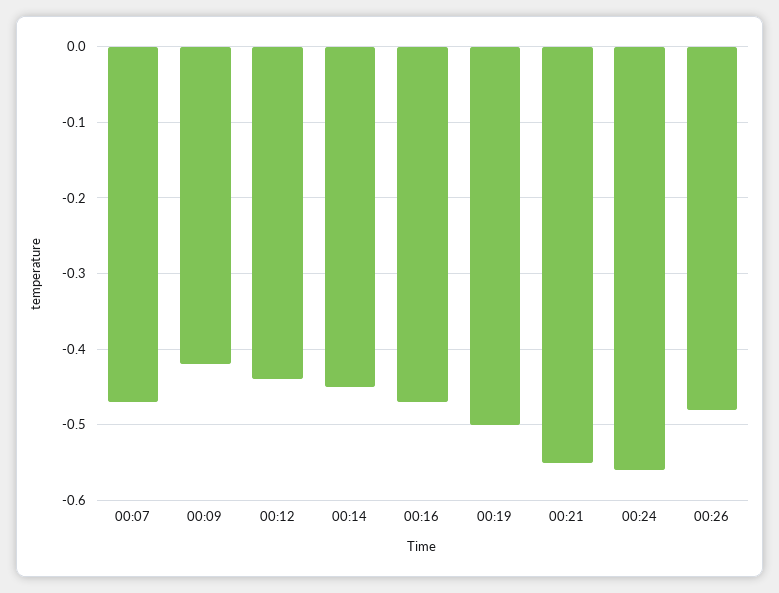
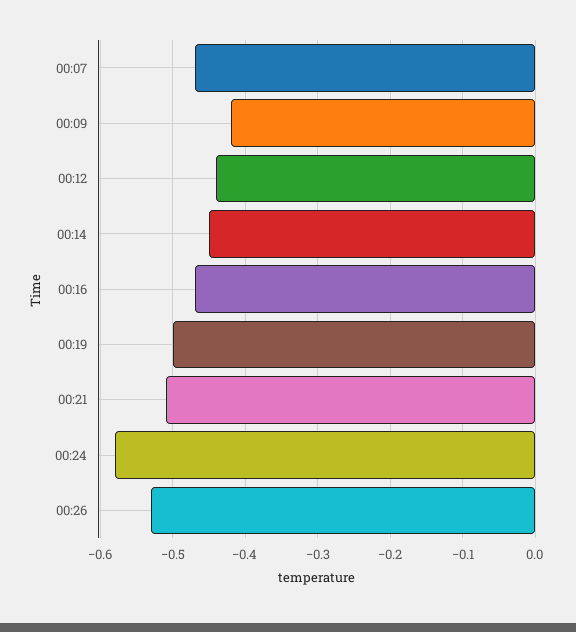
  {
    "00:07": -0.47,
    "00:09": -0.42,
    "00:12": -0.44,
    "00:14": -0.45,
    "00:16": -0.47,
    "00:19": -0.5,
-   "00:21": -0.55,
+   "00:21": -0.51,
-   "00:24": -0.56,
+   "00:24": -0.58,
-   "00:26": -0.48
+   "00:26": -0.53
  }

